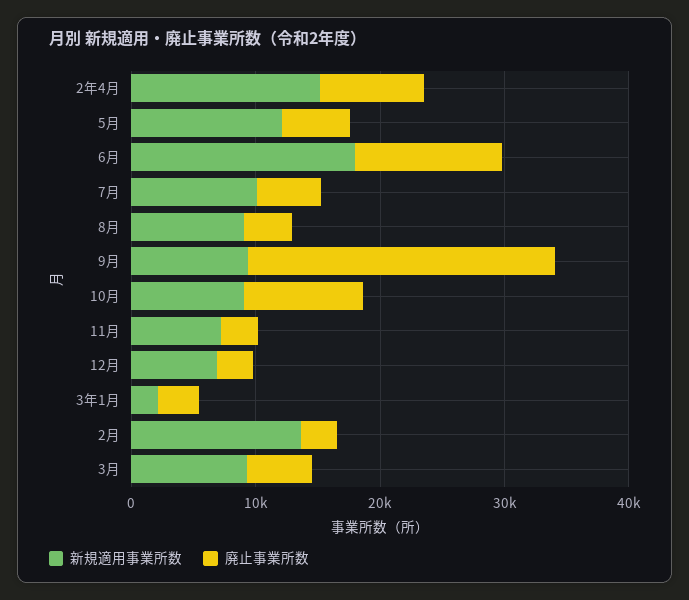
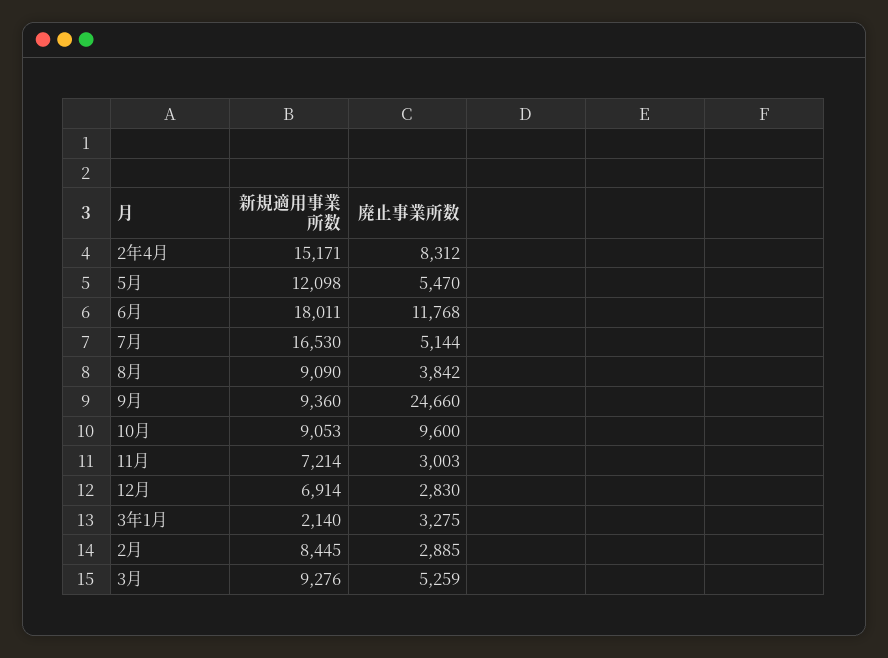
  {
    "新規適用事業所数": {
      "2年4月": 15171,
      "5月": 12098,
      "6月": 18011,
-     "7月": 10000,
+     "7月": 16530,
      "8月": 9090,
      "9月": 9360,
      "10月": 9053,
      "11月": 7214,
      "12月": 6914,
      "3年1月": 2140,
-     "2月": 14000,
+     "2月": 8445,
      "3月": 9276
    },
    "廃止事業所数": {
      "2年4月": 8312,
      "5月": 5470,
      "6月": 11768,
      "7月": 5144,
      "8月": 3842,
      "9月": 24660,
      "10月": 9600,
      "11月": 3003,
      "12月": 2830,
      "3年1月": 3275,
      "2月": 2885,
      "3月": 5259
    }
  }

